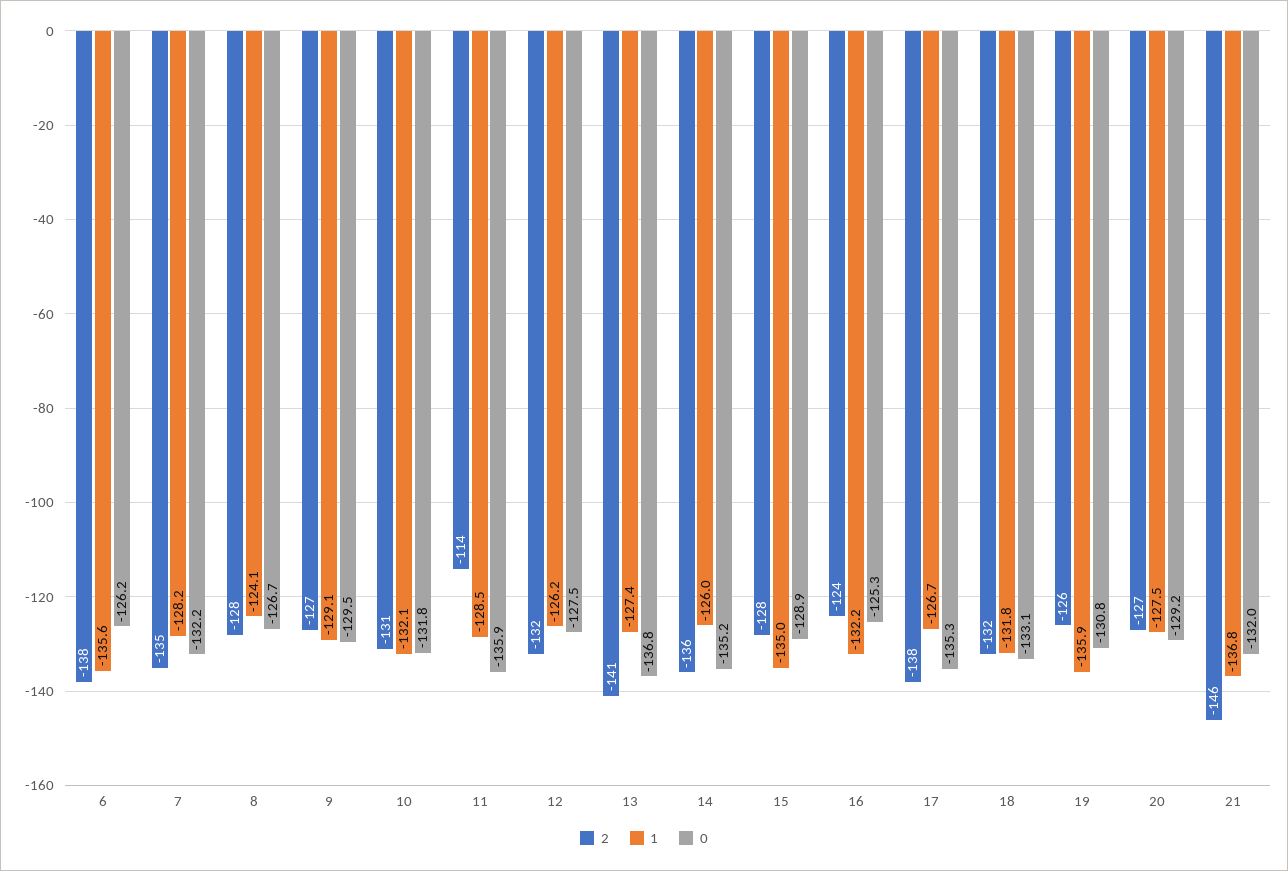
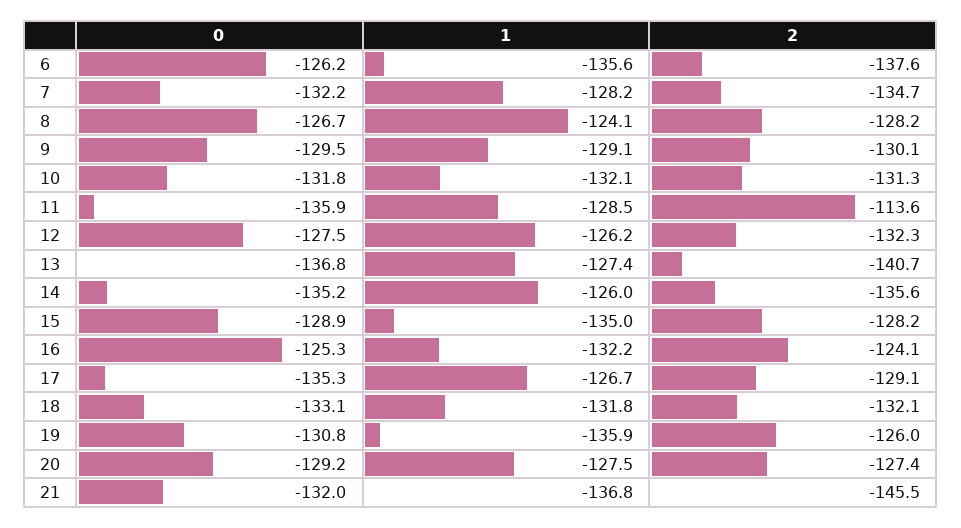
  {
    "2": {
      "6": -137.6,
      "7": -134.7,
      "8": -128.2,
-     "9": -127,
+     "9": -130.1,
      "10": -131.3,
      "11": -113.6,
      "12": -132.3,
      "13": -140.7,
      "14": -135.6,
      "15": -128.2,
      "16": -124.1,
-     "17": -138,
+     "17": -129.1,
      "18": -132.1,
      "19": -126,
      "20": -127.4,
      "21": -145.5
    },
    "1": {
      "6": -135.6,
      "7": -128.2,
      "8": -124.1,
      "9": -129.1,
      "10": -132.1,
      "11": -128.5,
      "12": -126.2,
      "13": -127.4,
      "14": -126,
      "15": -135,
      "16": -132.2,
      "17": -126.7,
      "18": -131.8,
      "19": -135.9,
      "20": -127.5,
      "21": -136.8
    },
    "0": {
      "6": -126.2,
      "7": -132.2,
      "8": -126.7,
      "9": -129.5,
      "10": -131.8,
      "11": -135.9,
      "12": -127.5,
      "13": -136.8,
      "14": -135.2,
      "15": -128.9,
      "16": -125.3,
      "17": -135.3,
      "18": -133.1,
      "19": -130.8,
      "20": -129.2,
      "21": -132
    }
  }

